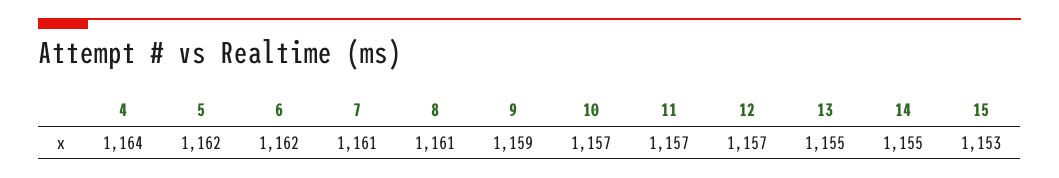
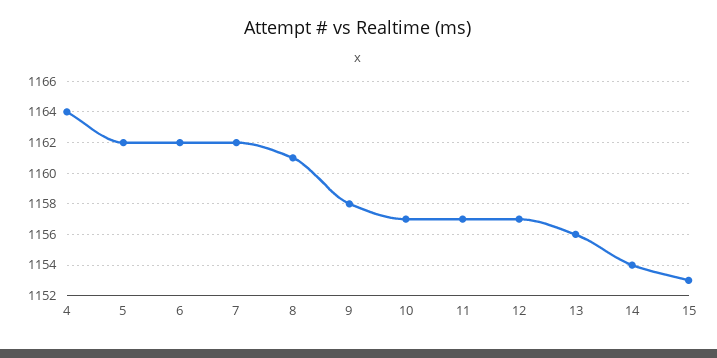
  {
    "4": 1164,
    "5": 1162,
    "6": 1162,
-   "7": 1161,
+   "7": 1162,
    "8": 1161,
-   "9": 1159,
+   "9": 1158,
    "10": 1157,
    "11": 1157,
    "12": 1157,
-   "13": 1155,
+   "13": 1156,
-   "14": 1155,
+   "14": 1154,
    "15": 1153
  }

